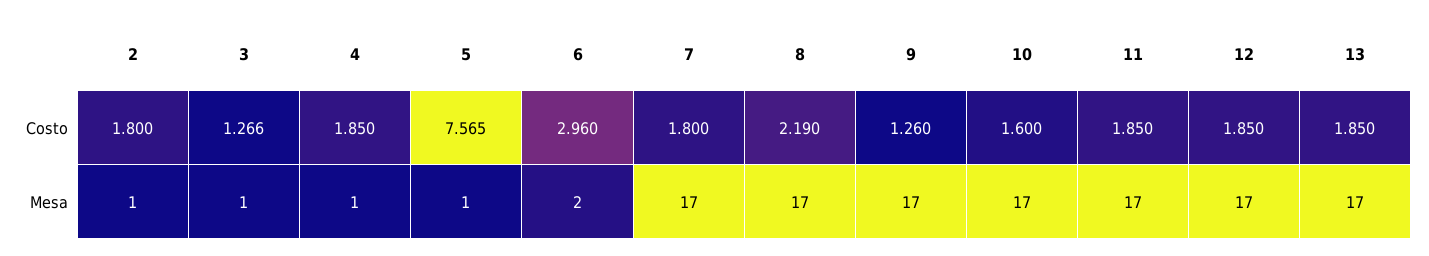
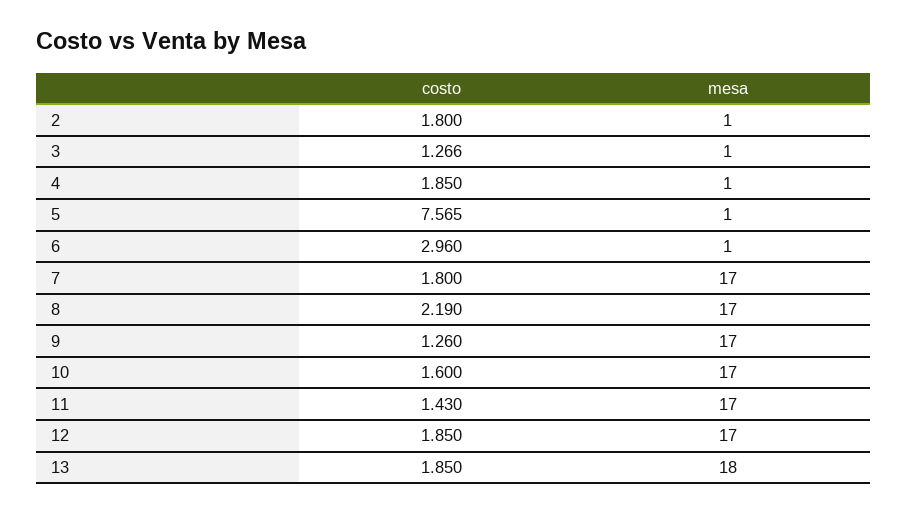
  {
    "2": {
      "Costo": 1.8,
      "Mesa": 1
    },
    "3": {
      "Costo": 1.266,
      "Mesa": 1
    },
    "4": {
      "Costo": 1.85,
      "Mesa": 1
    },
    "5": {
      "Costo": 7.565,
      "Mesa": 1
    },
    "6": {
      "Costo": 2.96,
-     "Mesa": 2
+     "Mesa": 1
    },
    "7": {
      "Costo": 1.8,
      "Mesa": 17
    },
    "8": {
      "Costo": 2.19,
      "Mesa": 17
    },
    "9": {
      "Costo": 1.26,
      "Mesa": 17
    },
    "10": {
      "Costo": 1.6,
      "Mesa": 17
    },
    "11": {
-     "Costo": 1.85,
+     "Costo": 1.43,
      "Mesa": 17
    },
    "12": {
      "Costo": 1.85,
      "Mesa": 17
    },
    "13": {
      "Costo": 1.85,
-     "Mesa": 17
+     "Mesa": 18
    }
  }

